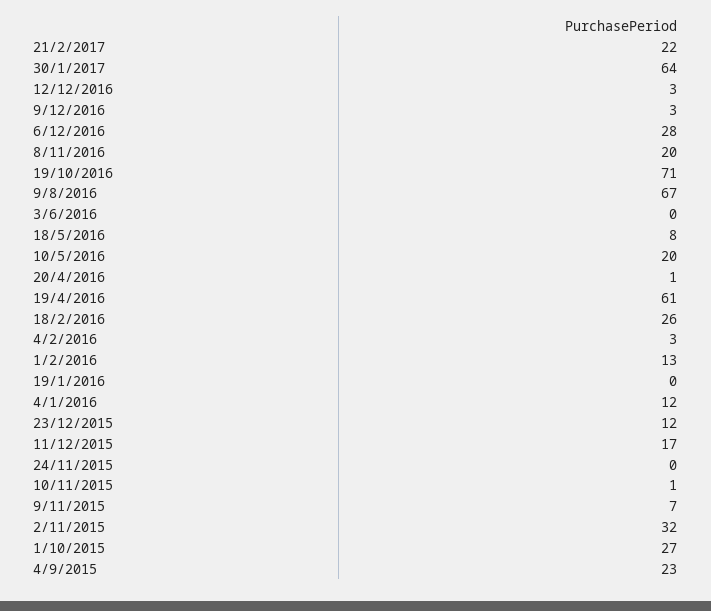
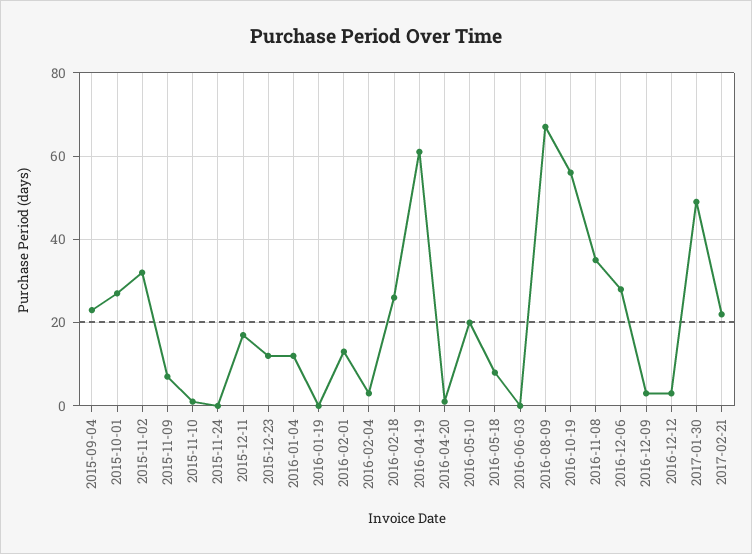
  {
    "21/2/2017": 22,
-   "30/1/2017": 64,
+   "30/1/2017": 50,
    "12/12/2016": 3,
    "9/12/2016": 3,
    "6/12/2016": 28,
-   "8/11/2016": 20,
+   "8/11/2016": 35,
-   "19/10/2016": 71,
+   "19/10/2016": 55,
    "9/8/2016": 67,
    "3/6/2016": 0,
    "18/5/2016": 8,
    "10/5/2016": 20,
    "20/4/2016": 1,
    "19/4/2016": 61,
    "18/2/2016": 26,
    "4/2/2016": 3,
    "1/2/2016": 13,
    "19/1/2016": 0,
    "4/1/2016": 12,
    "23/12/2015": 12,
    "11/12/2015": 17,
    "24/11/2015": 0,
    "10/11/2015": 1,
    "9/11/2015": 7,
    "2/11/2015": 32,
    "1/10/2015": 27,
    "4/9/2015": 23
  }

